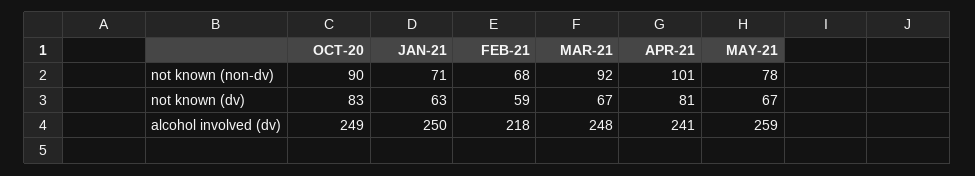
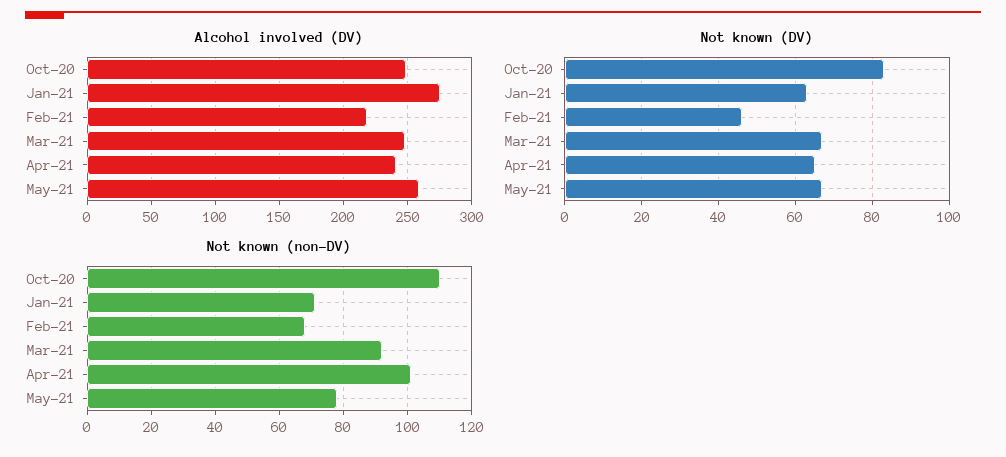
  {
    "not known (non-dv)": {
-     "OCT-20": 90,
+     "OCT-20": 110,
      "JAN-21": 71,
      "FEB-21": 68,
      "MAR-21": 92,
      "APR-21": 101,
      "MAY-21": 78
    },
    "not known (dv)": {
      "OCT-20": 83,
      "JAN-21": 63,
-     "FEB-21": 59,
+     "FEB-21": 45,
      "MAR-21": 67,
-     "APR-21": 81,
+     "APR-21": 65,
      "MAY-21": 67
    },
    "alcohol involved (dv)": {
      "OCT-20": 249,
-     "JAN-21": 250,
+     "JAN-21": 275,
      "FEB-21": 218,
      "MAR-21": 248,
      "APR-21": 241,
      "MAY-21": 259
    }
  }

